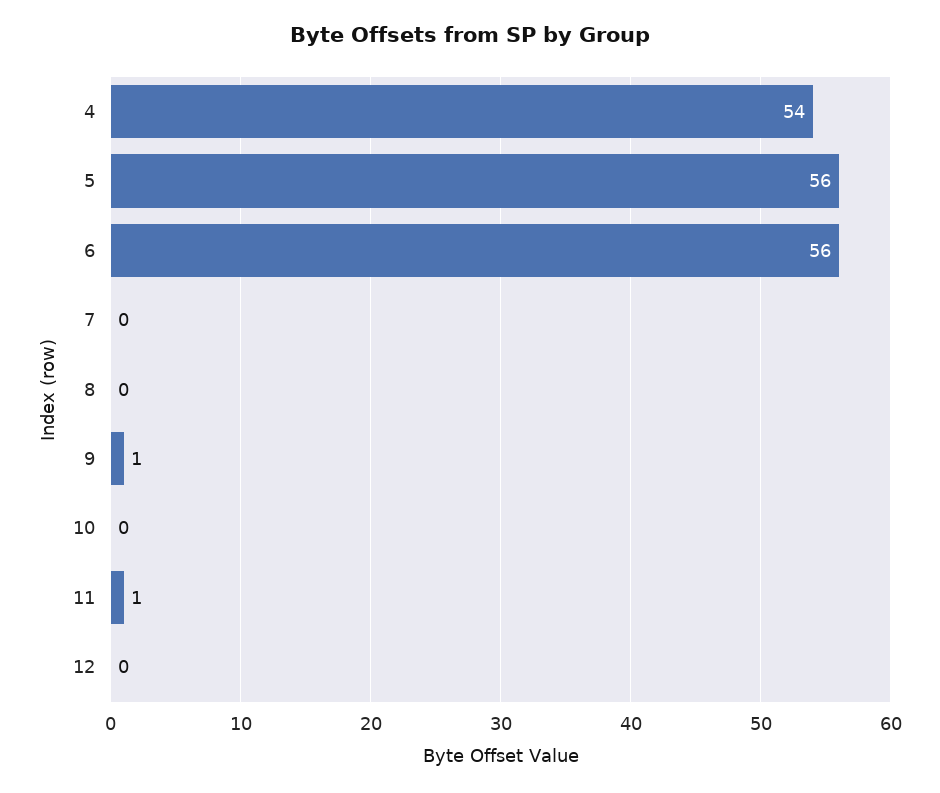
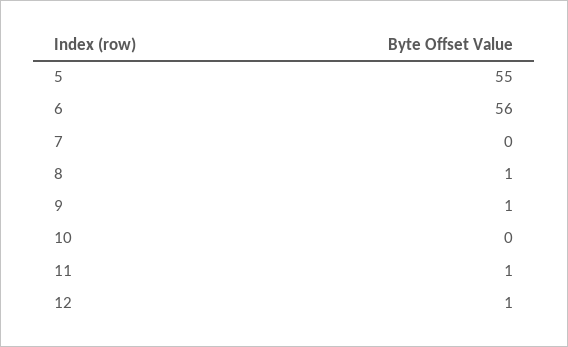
  {
-   "4": 54,
-   "5": 56,
+   "5": 55,
    "6": 56,
    "7": 0,
-   "8": 0,
+   "8": 1,
    "9": 1,
    "10": 0,
    "11": 1,
-   "12": 0
+   "12": 1
  }

